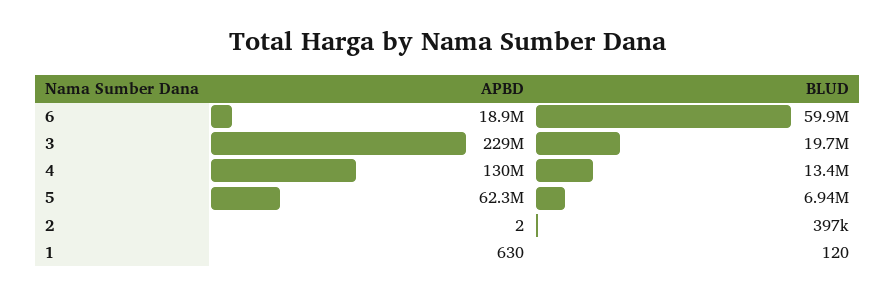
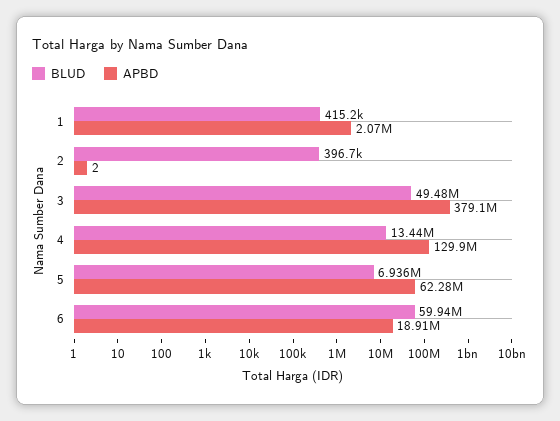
  {
    "APBD": {
      "6": 18910000,
-     "3": 229000000,
+     "3": 379100000,
      "4": 129900000,
      "5": 62280000,
      "2": 2,
-     "1": 630
+     "1": 2070000
    },
    "BLUD": {
      "6": 59940000,
-     "3": 19700000,
+     "3": 49480000,
      "4": 13440000,
      "5": 6936000,
      "2": 396700,
-     "1": 120
+     "1": 415200
    }
  }

